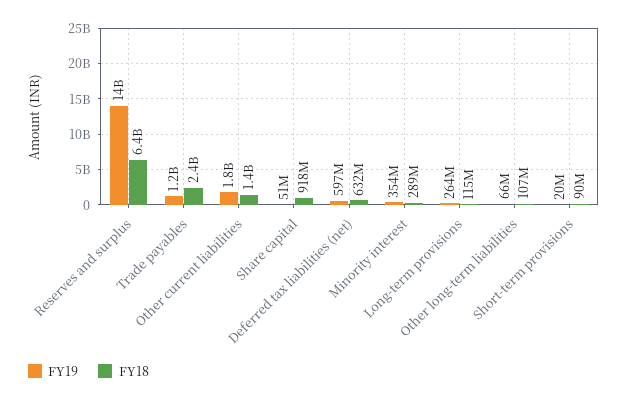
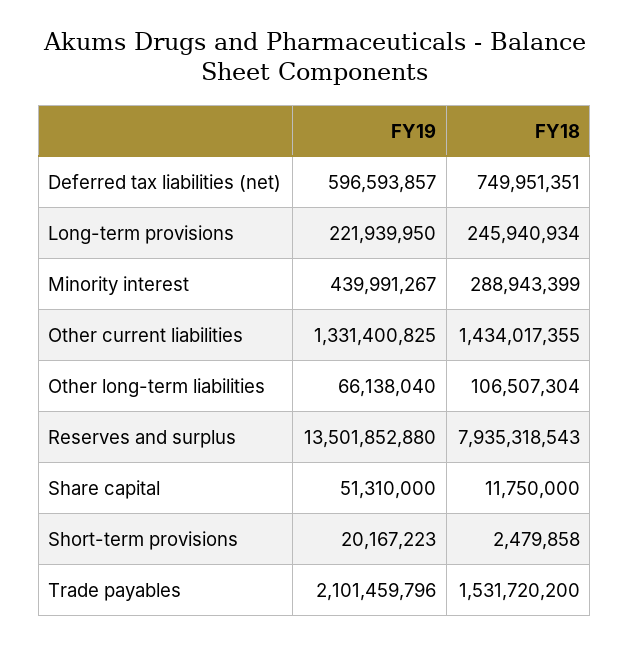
  {
    "FY19": {
      "Reserves and surplus": 13501852880,
-     "Trade payables": 1200000000,
+     "Trade payables": 2101459796,
-     "Other current liabilities": 1800000000,
+     "Other current liabilities": 1331400825,
      "Share capital": 51310000,
      "Deferred tax liabilities (net)": 596593857,
-     "Minority interest": 354000000,
+     "Minority interest": 439991267,
-     "Long-term provisions": 264000000,
+     "Long-term provisions": 221939950,
      "Other long-term liabilities": 66138040,
      "Short-term provisions": 20167223
    },
    "FY18": {
-     "Reserves and surplus": 6400000000,
+     "Reserves and surplus": 7935318543,
-     "Trade payables": 2400000000,
+     "Trade payables": 1531720200,
      "Other current liabilities": 1434017355,
-     "Share capital": 918000000,
+     "Share capital": 11750000,
-     "Deferred tax liabilities (net)": 632000000,
+     "Deferred tax liabilities (net)": 749951351,
      "Minority interest": 288943399,
-     "Long-term provisions": 115000000,
+     "Long-term provisions": 245940934,
      "Other long-term liabilities": 106507304,
-     "Short-term provisions": 90000000
+     "Short-term provisions": 2479858
    }
  }

